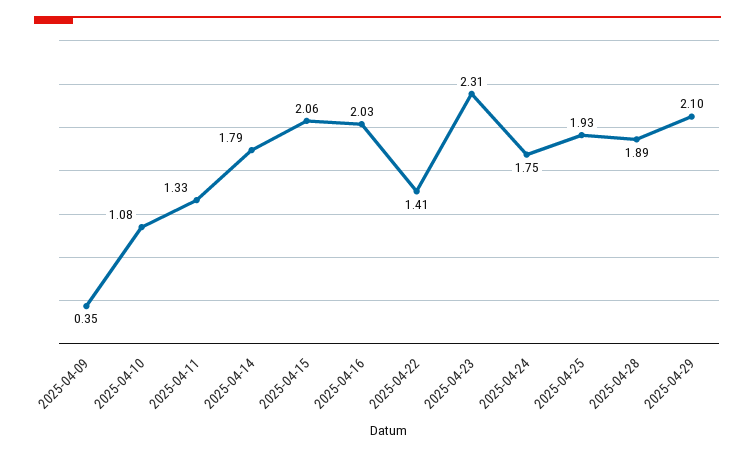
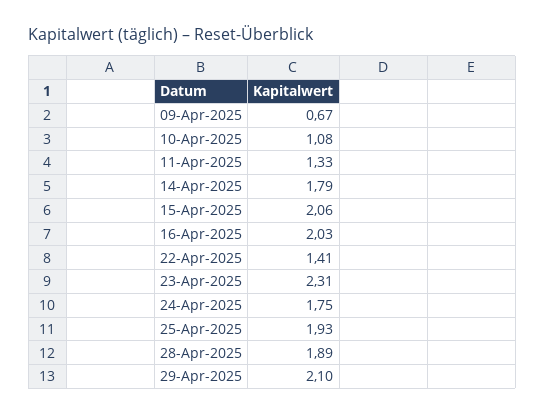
  {
-   "2025-04-09": 0.35,
+   "2025-04-09": 0.67,
    "2025-04-10": 1.08,
    "2025-04-11": 1.33,
    "2025-04-14": 1.79,
    "2025-04-15": 2.06,
    "2025-04-16": 2.03,
    "2025-04-22": 1.41,
    "2025-04-23": 2.31,
    "2025-04-24": 1.75,
    "2025-04-25": 1.93,
    "2025-04-28": 1.89,
    "2025-04-29": 2.1
  }

